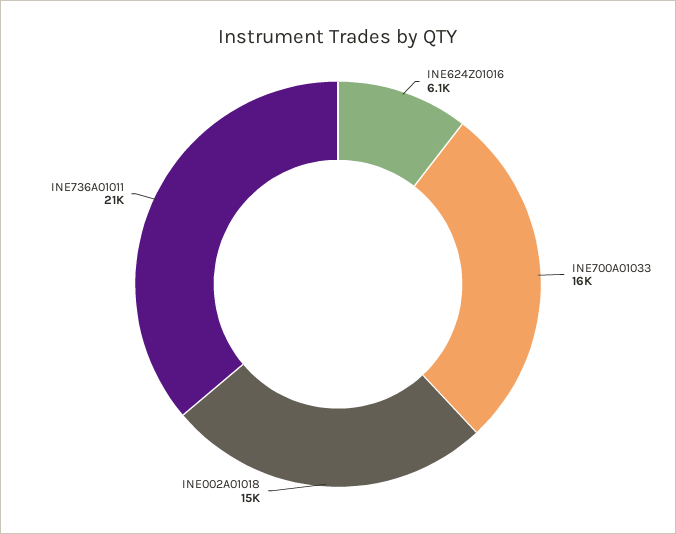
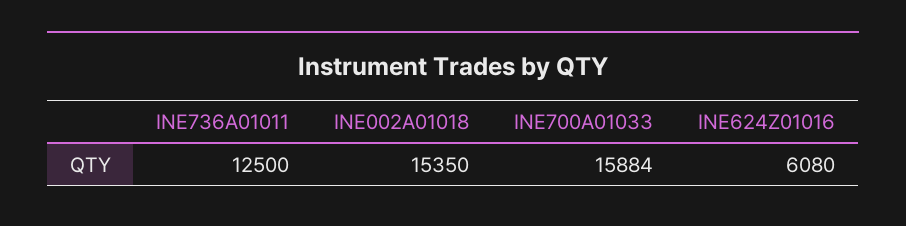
  {
    "INE624Z01016": 6080,
    "INE700A01033": 15884,
    "INE002A01018": 15350,
-   "INE736A01011": 21000
+   "INE736A01011": 12500
  }

